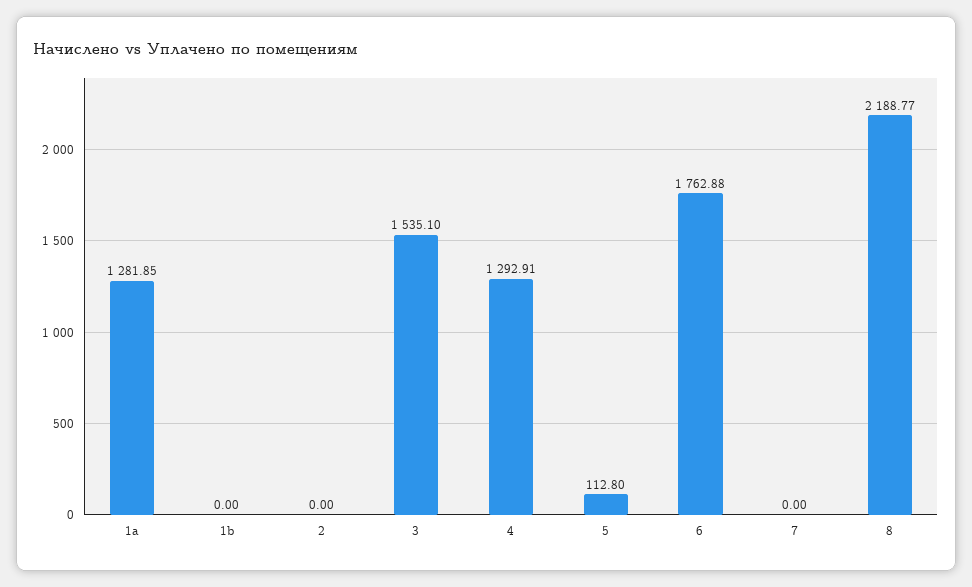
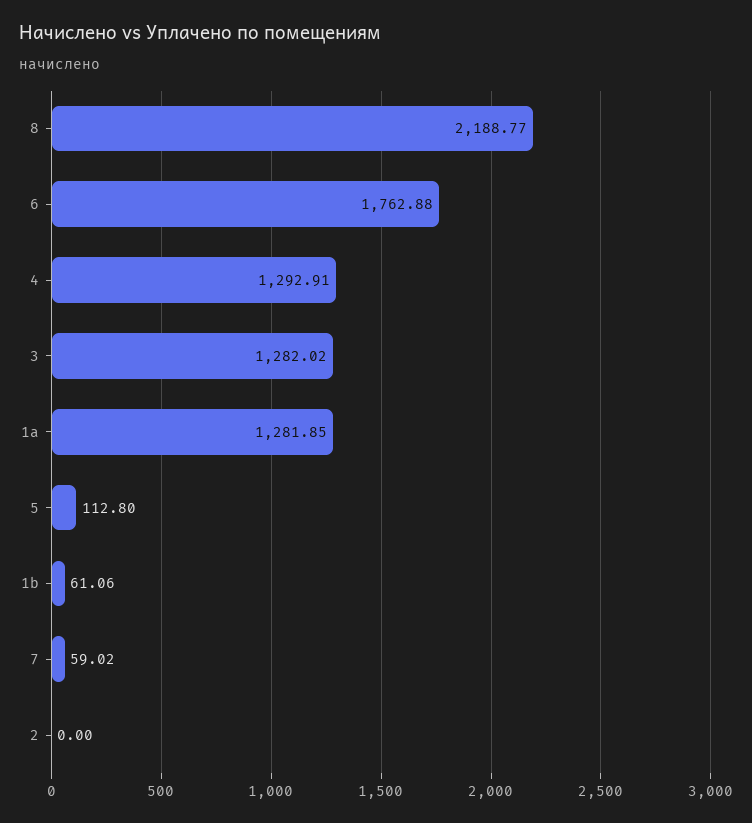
  {
    "1a": 1281.85,
-   "1b": 0,
+   "1b": 61.06,
    "2": 0,
-   "3": 1535.1,
+   "3": 1282.02,
    "4": 1292.91,
    "5": 112.8,
    "6": 1762.88,
-   "7": 0,
+   "7": 59.02,
    "8": 2188.77
  }

